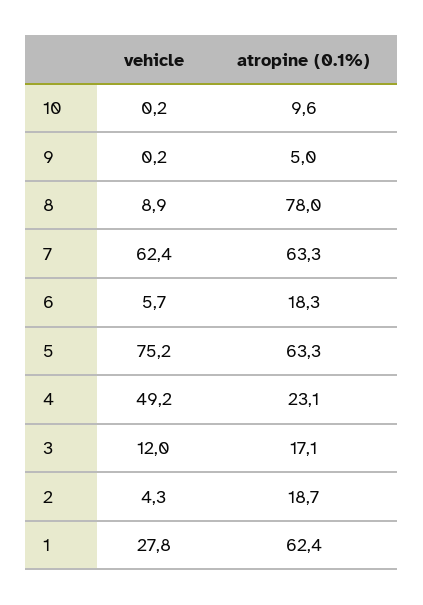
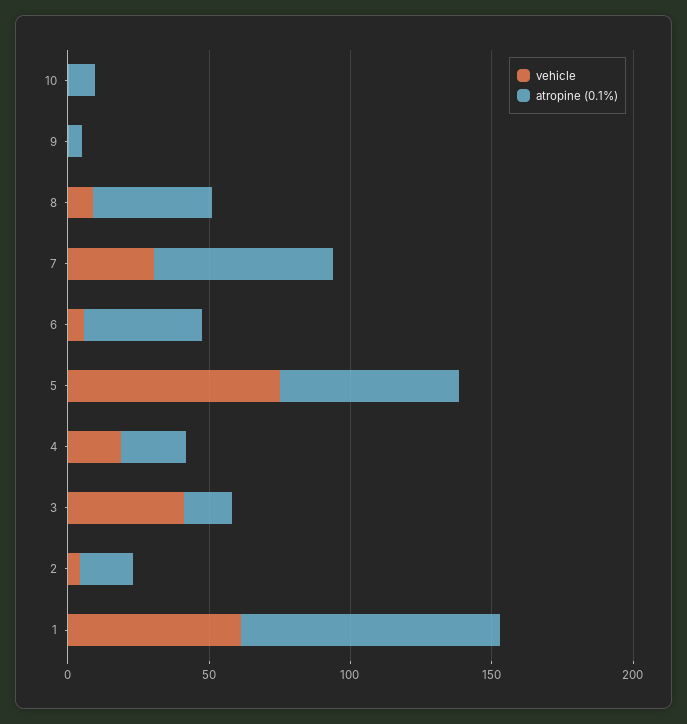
  {
    "vehicle": {
      "10": 0.2,
      "9": 0.2,
      "8": 8.9,
-     "7": 62.4,
+     "7": 30,
      "6": 5.7,
      "5": 75.2,
-     "4": 49.2,
+     "4": 20,
-     "3": 12,
+     "3": 40,
      "2": 4.3,
-     "1": 27.8
+     "1": 60
    },
    "atropine (0.1%)": {
      "10": 9.6,
      "9": 5,
-     "8": 78,
+     "8": 40,
      "7": 63.3,
-     "6": 18.3,
+     "6": 40,
      "5": 63.3,
      "4": 23.1,
      "3": 17.1,
      "2": 18.7,
-     "1": 62.4
+     "1": 90
    }
  }

